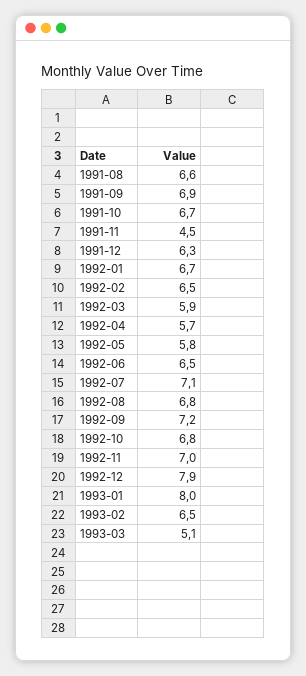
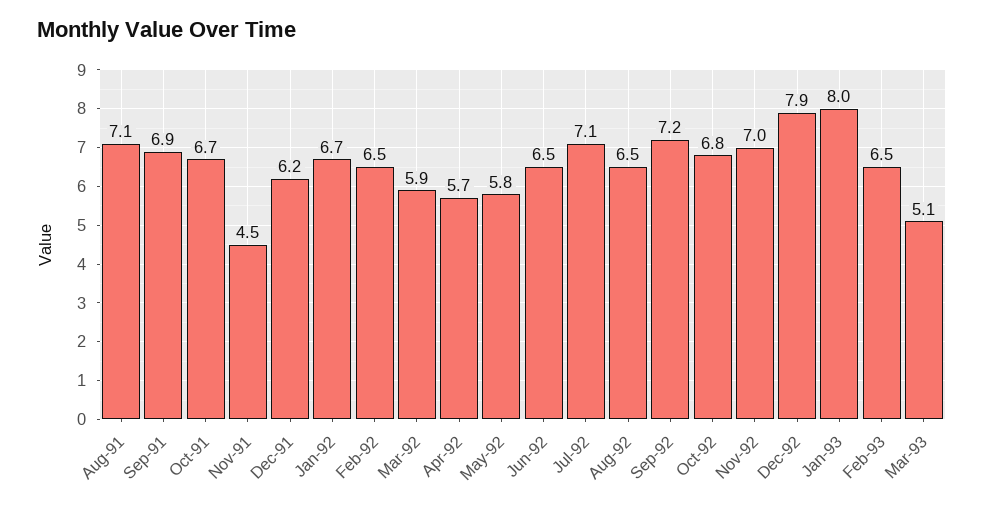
  {
-   "1991-08": 6.6,
+   "1991-08": 7.1,
    "1991-09": 6.9,
    "1991-10": 6.7,
    "1991-11": 4.5,
-   "1991-12": 6.3,
+   "1991-12": 6.2,
    "1992-01": 6.7,
    "1992-02": 6.5,
    "1992-03": 5.9,
    "1992-04": 5.7,
    "1992-05": 5.8,
    "1992-06": 6.5,
    "1992-07": 7.1,
-   "1992-08": 6.8,
+   "1992-08": 6.5,
    "1992-09": 7.2,
    "1992-10": 6.8,
    "1992-11": 7,
    "1992-12": 7.9,
    "1993-01": 8,
    "1993-02": 6.5,
    "1993-03": 5.1
  }

